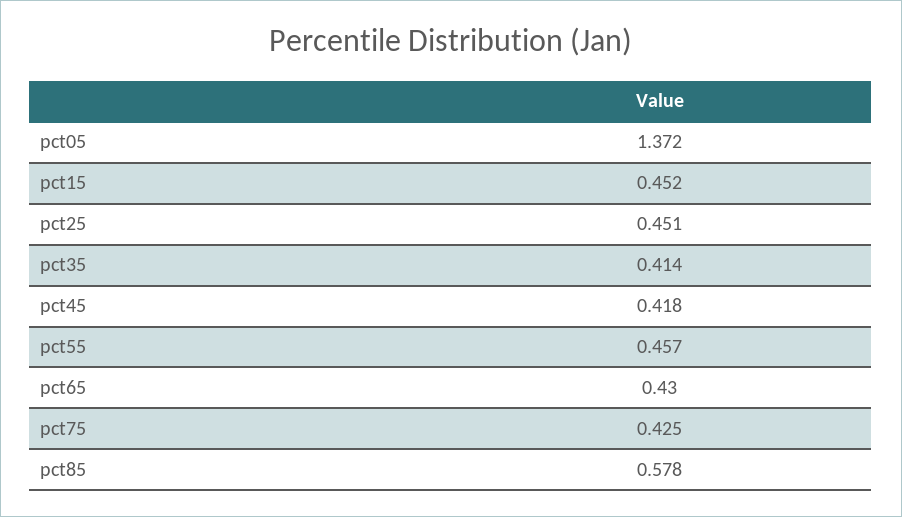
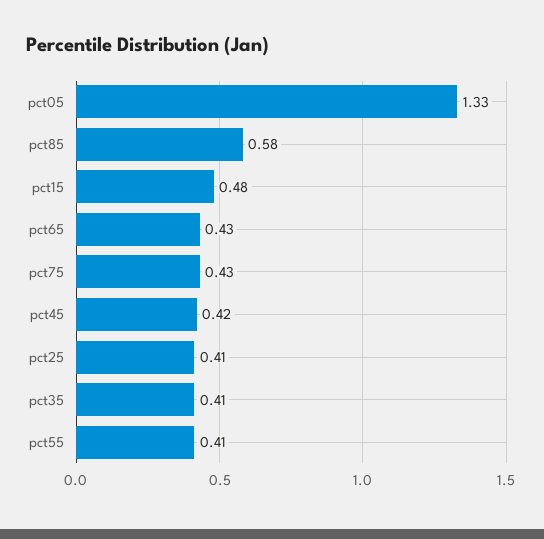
  {
-   "pct05": 1.372,
+   "pct05": 1.33,
-   "pct15": 0.452,
+   "pct15": 0.48,
-   "pct25": 0.451,
+   "pct25": 0.41,
    "pct35": 0.414,
    "pct45": 0.418,
-   "pct55": 0.457,
+   "pct55": 0.41,
    "pct65": 0.43,
    "pct75": 0.425,
    "pct85": 0.578
  }

